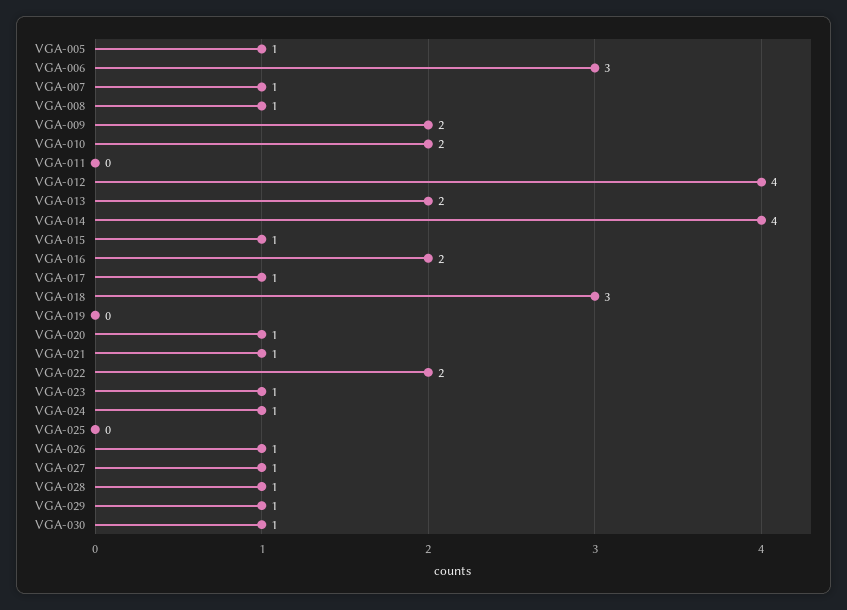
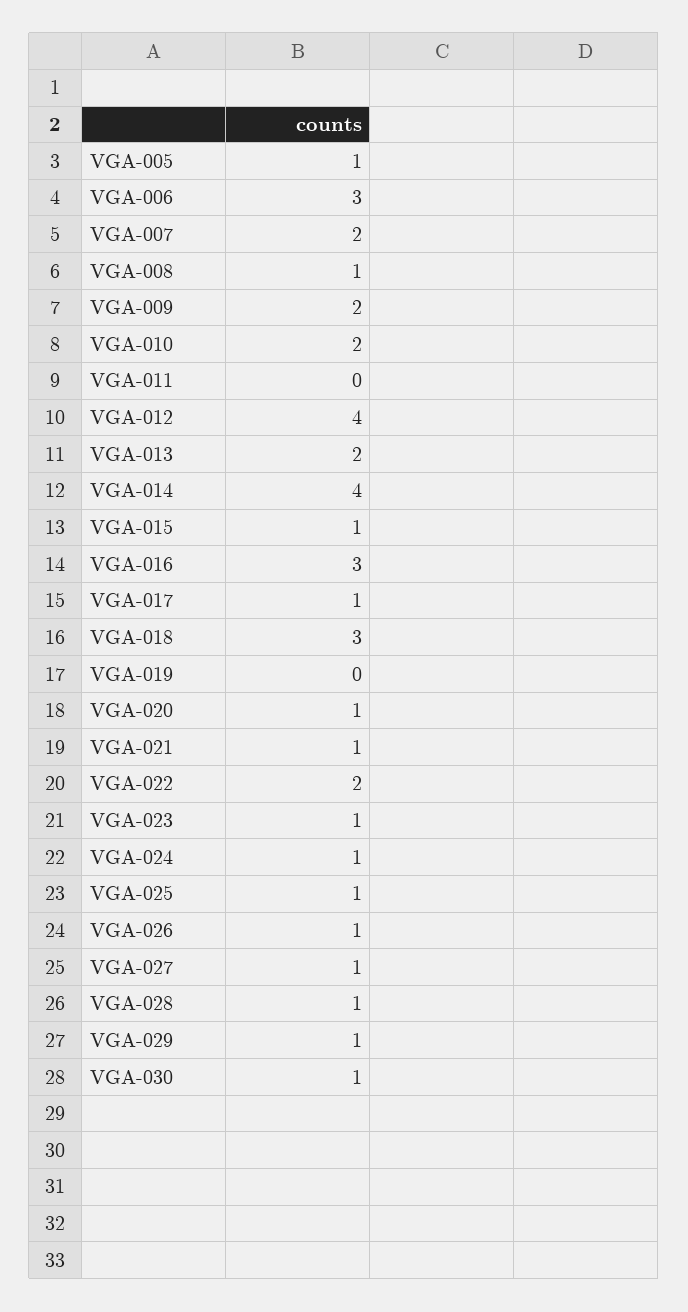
  {
    "VGA-005": 1,
    "VGA-006": 3,
-   "VGA-007": 1,
+   "VGA-007": 2,
    "VGA-008": 1,
    "VGA-009": 2,
    "VGA-010": 2,
    "VGA-011": 0,
    "VGA-012": 4,
    "VGA-013": 2,
    "VGA-014": 4,
    "VGA-015": 1,
-   "VGA-016": 2,
+   "VGA-016": 3,
    "VGA-017": 1,
    "VGA-018": 3,
    "VGA-019": 0,
    "VGA-020": 1,
    "VGA-021": 1,
    "VGA-022": 2,
    "VGA-023": 1,
    "VGA-024": 1,
-   "VGA-025": 0,
+   "VGA-025": 1,
    "VGA-026": 1,
    "VGA-027": 1,
    "VGA-028": 1,
    "VGA-029": 1,
    "VGA-030": 1
  }

